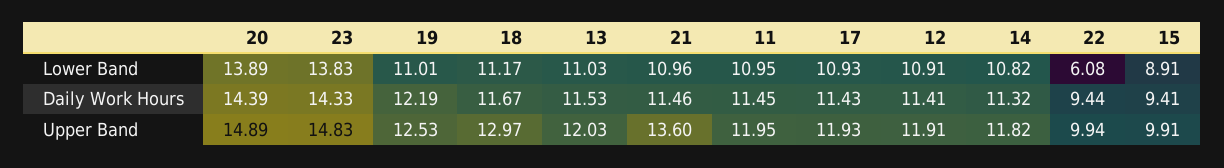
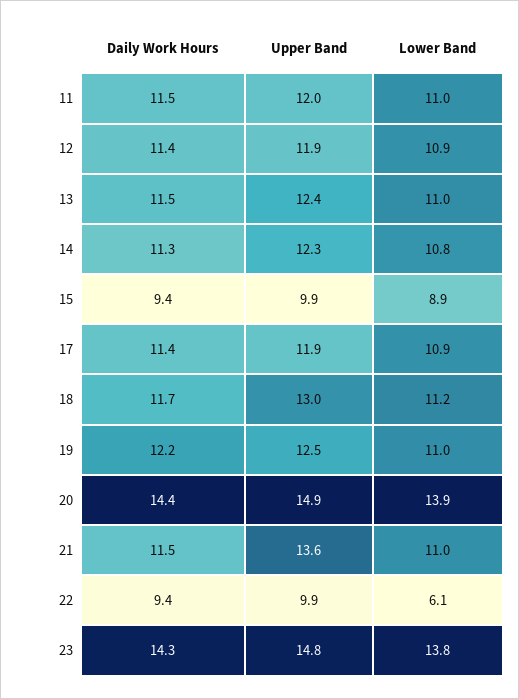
  {
    "20": {
      "Lower Band": 13.89,
      "Daily Work Hours": 14.39,
      "Upper Band": 14.89
    },
    "23": {
      "Lower Band": 13.83,
      "Daily Work Hours": 14.33,
      "Upper Band": 14.83
    },
    "19": {
      "Lower Band": 11.01,
      "Daily Work Hours": 12.19,
      "Upper Band": 12.53
    },
    "18": {
      "Lower Band": 11.17,
      "Daily Work Hours": 11.67,
      "Upper Band": 12.97
    },
    "13": {
      "Lower Band": 11.03,
      "Daily Work Hours": 11.53,
-     "Upper Band": 12.03
+     "Upper Band": 12.4
    },
    "21": {
      "Lower Band": 10.96,
      "Daily Work Hours": 11.46,
      "Upper Band": 13.6
    },
    "11": {
      "Lower Band": 10.95,
      "Daily Work Hours": 11.45,
      "Upper Band": 11.95
    },
    "17": {
      "Lower Band": 10.93,
      "Daily Work Hours": 11.43,
      "Upper Band": 11.93
    },
    "12": {
      "Lower Band": 10.91,
      "Daily Work Hours": 11.41,
      "Upper Band": 11.91
    },
    "14": {
      "Lower Band": 10.82,
      "Daily Work Hours": 11.32,
-     "Upper Band": 11.82
+     "Upper Band": 12.3
    },
    "22": {
      "Lower Band": 6.08,
      "Daily Work Hours": 9.44,
      "Upper Band": 9.94
    },
    "15": {
      "Lower Band": 8.91,
      "Daily Work Hours": 9.41,
      "Upper Band": 9.91
    }
  }

